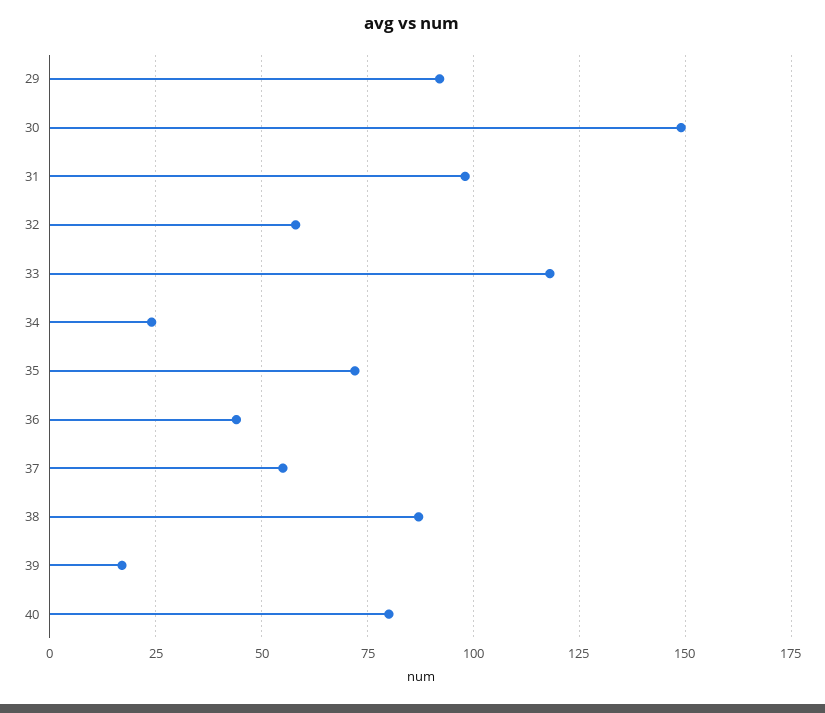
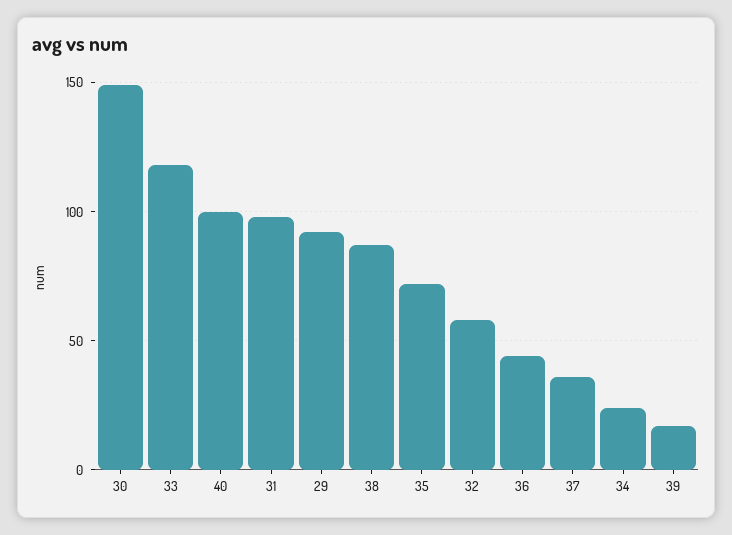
  {
    "29": 90,
    "30": 150,
    "31": 100,
    "32": 60,
    "33": 120,
    "34": 25,
    "35": 70,
    "36": 45,
-   "37": 55,
+   "37": 35,
    "38": 85,
    "39": 15,
-   "40": 80
+   "40": 100
  }

